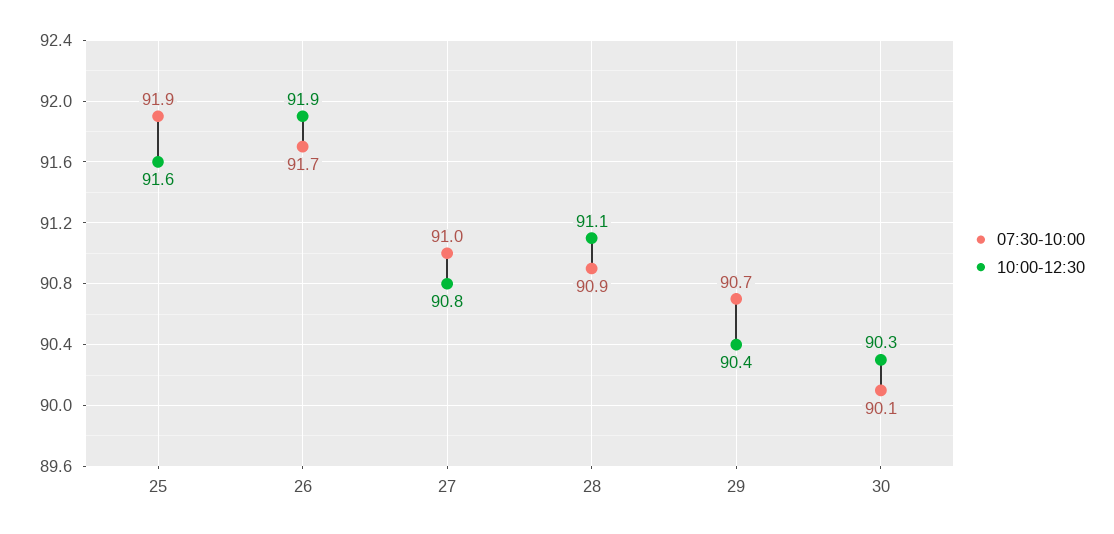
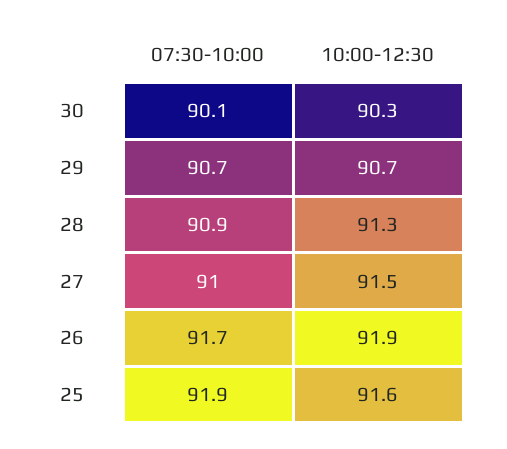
  {
    "07:30-10:00": {
      "25": 91.9,
      "26": 91.7,
      "27": 91,
      "28": 90.9,
      "29": 90.7,
      "30": 90.1
    },
    "10:00-12:30": {
      "25": 91.6,
      "26": 91.9,
-     "27": 90.8,
+     "27": 91.5,
-     "28": 91.1,
+     "28": 91.3,
-     "29": 90.4,
+     "29": 90.7,
      "30": 90.3
    }
  }

